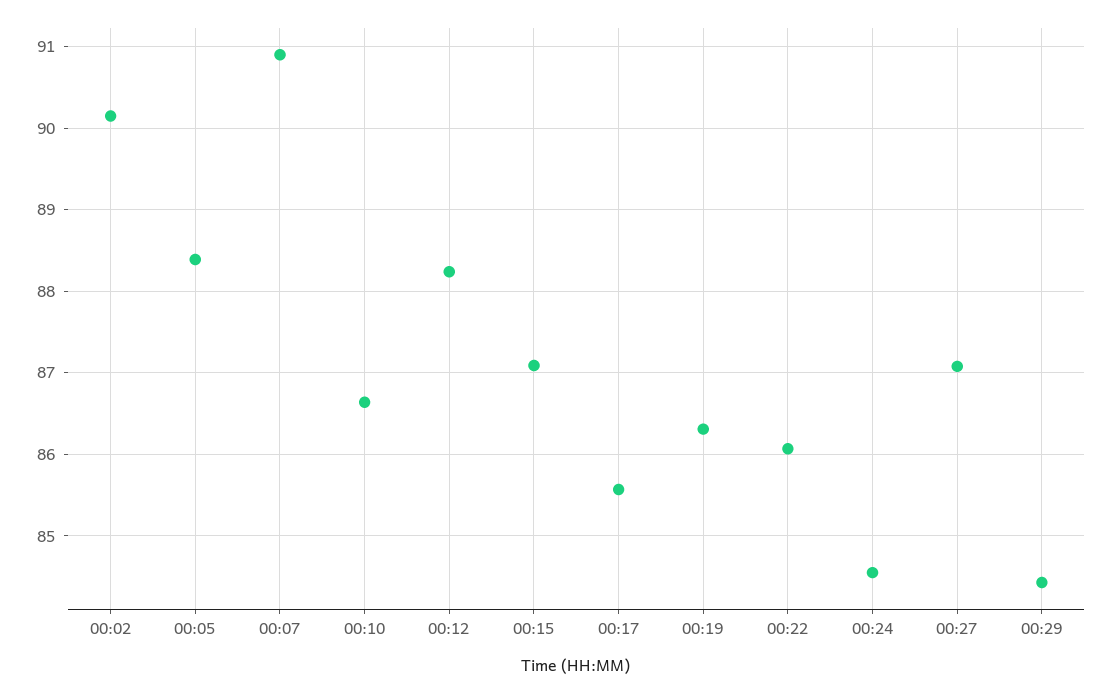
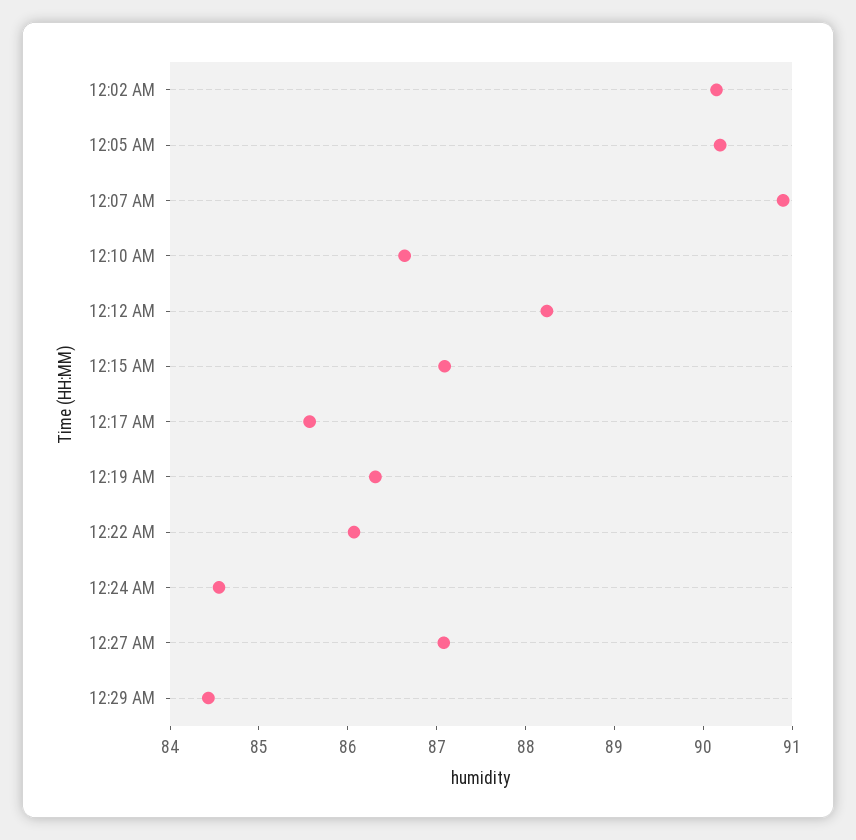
  {
    "00:02": 90.2,
-   "00:05": 88.4,
+   "00:05": 90.2,
    "00:07": 90.9,
    "00:10": 86.6,
    "00:12": 88.2,
    "00:15": 87.1,
    "00:17": 85.6,
    "00:19": 86.3,
    "00:22": 86.1,
    "00:24": 84.6,
    "00:27": 87.1,
    "00:29": 84.4
  }

